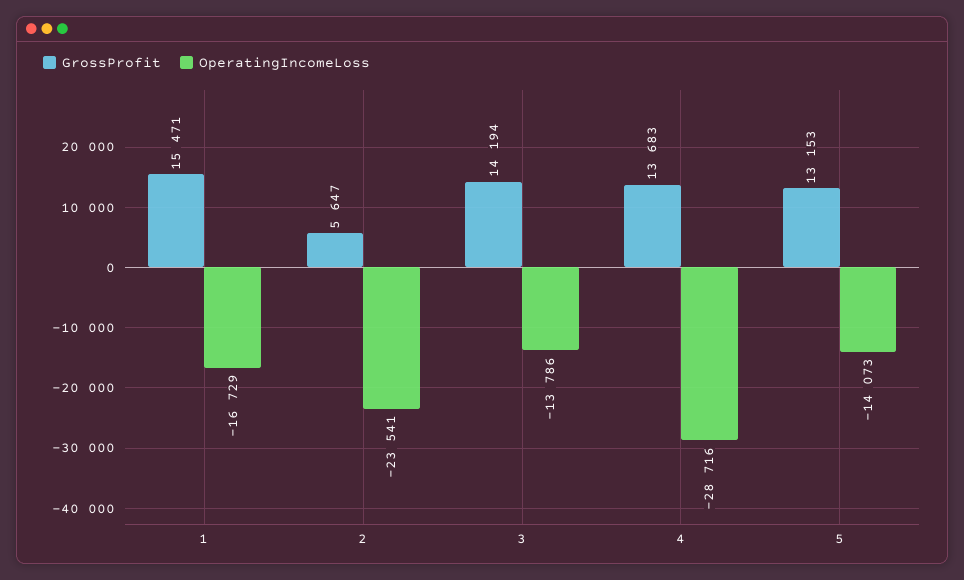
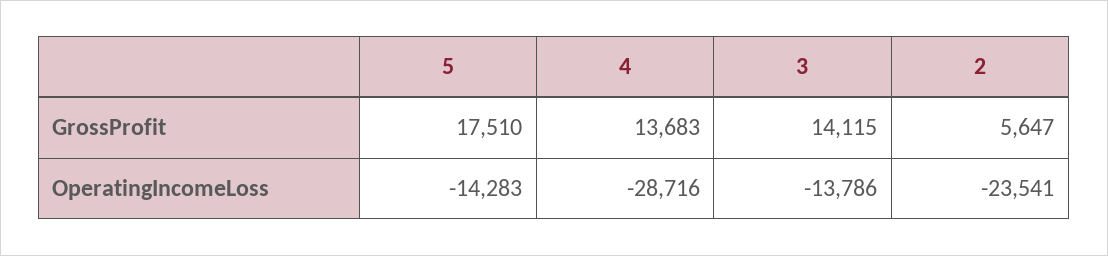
  {
    "GrossProfit": {
-     "1": 15471,
      "2": 5647,
-     "3": 14194,
+     "3": 14115,
      "4": 13683,
-     "5": 13153
+     "5": 17510
    },
    "OperatingIncomeLoss": {
-     "1": -16729,
      "2": -23541,
      "3": -13786,
      "4": -28716,
-     "5": -14073
+     "5": -14283
    }
  }

